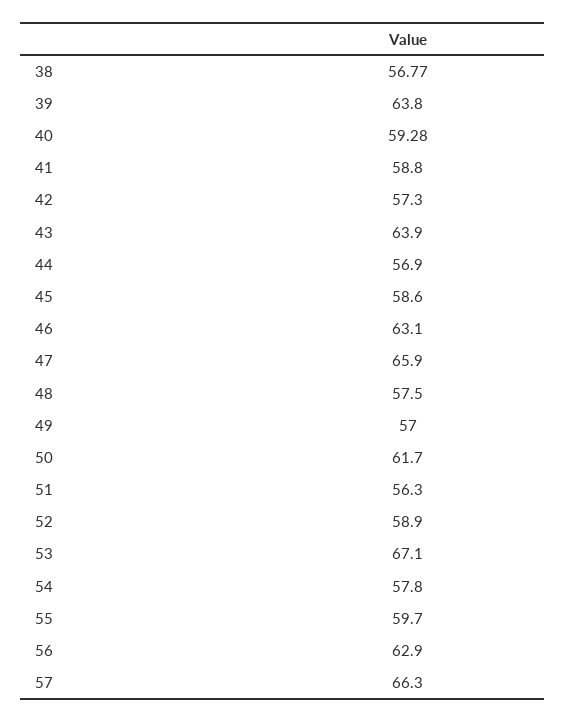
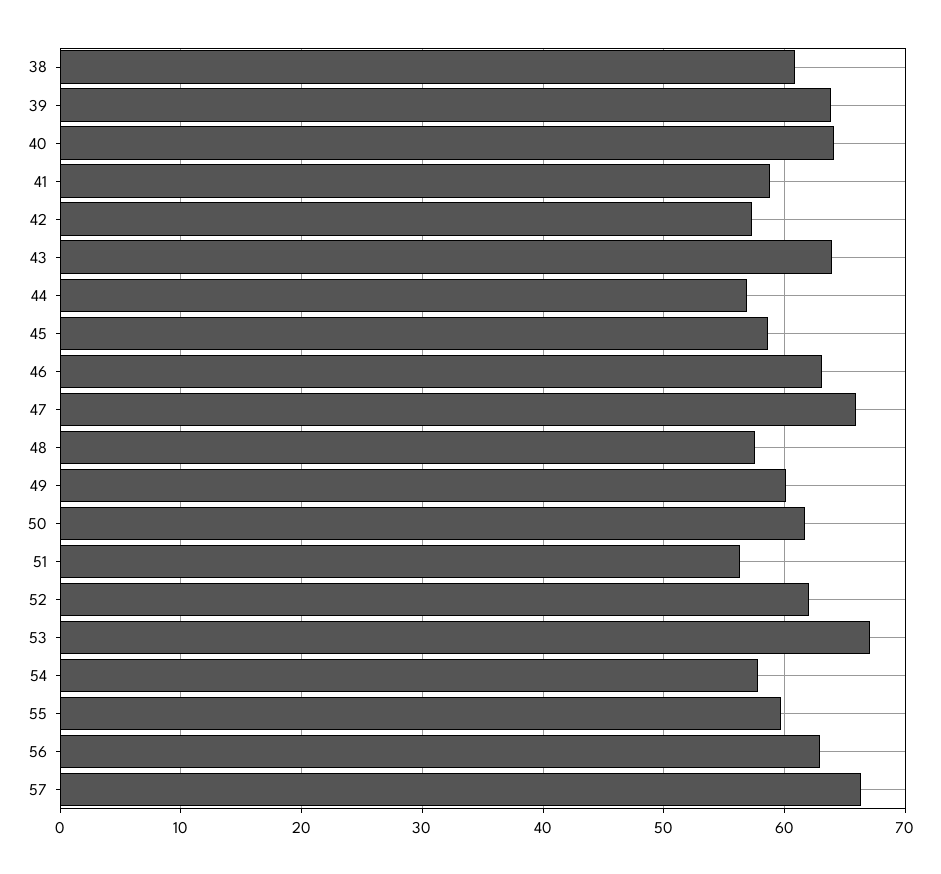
  {
-   "38": 56.77,
+   "38": 61,
    "39": 63.8,
-   "40": 59.28,
+   "40": 64,
    "41": 58.8,
    "42": 57.3,
    "43": 63.9,
    "44": 56.9,
    "45": 58.6,
    "46": 63.1,
    "47": 65.9,
    "48": 57.5,
-   "49": 57,
+   "49": 60,
    "50": 61.7,
    "51": 56.3,
-   "52": 58.9,
+   "52": 62,
    "53": 67.1,
    "54": 57.8,
    "55": 59.7,
    "56": 62.9,
    "57": 66.3
  }

